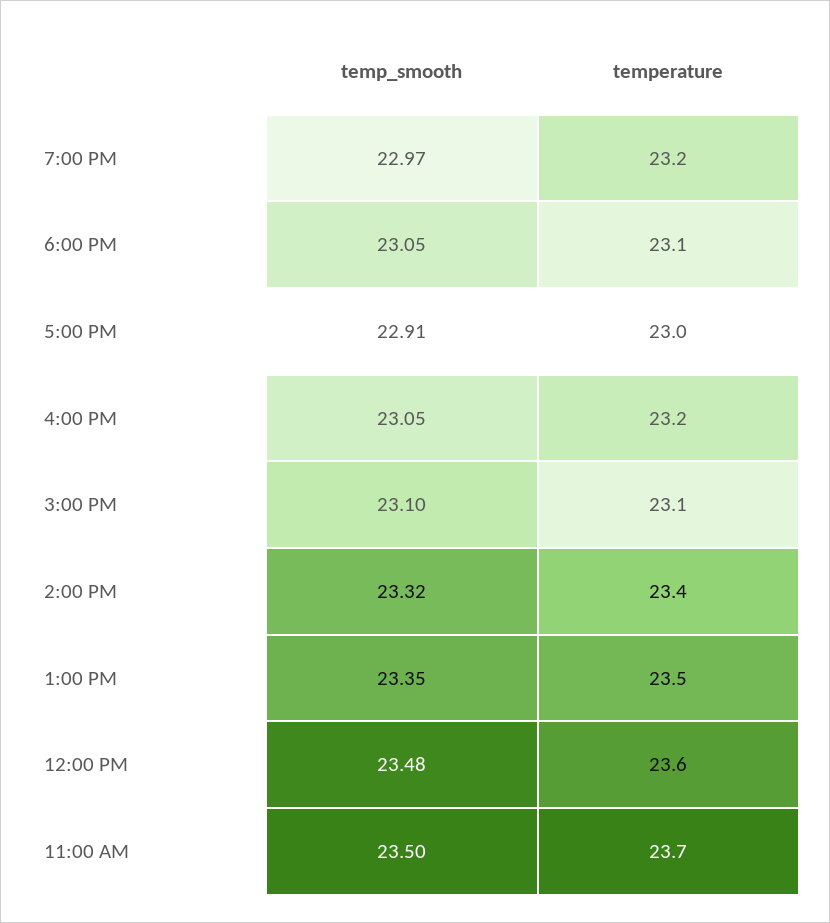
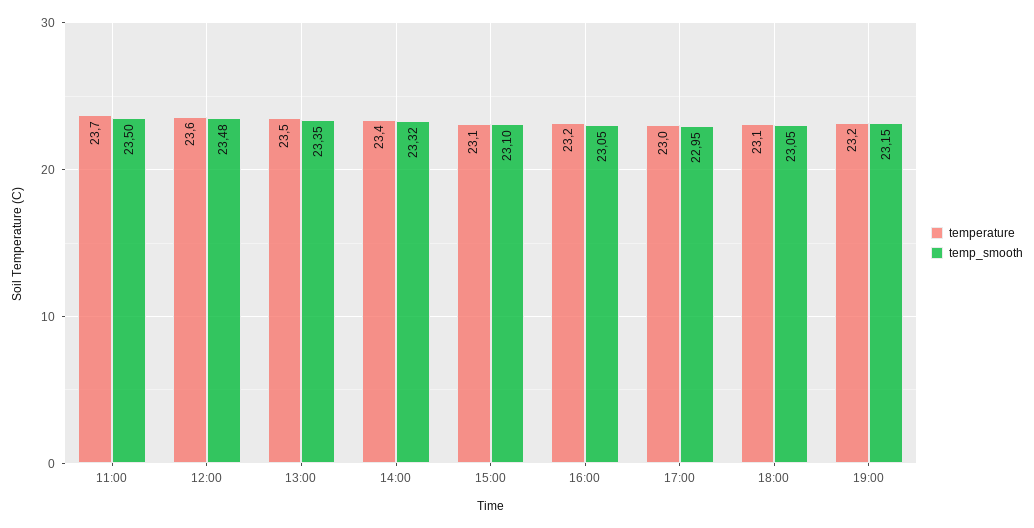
  {
    "temp_smooth": {
-     "7:00 PM": 22.97,
+     "7:00 PM": 23.15,
      "6:00 PM": 23.05,
-     "5:00 PM": 22.91,
+     "5:00 PM": 22.95,
      "4:00 PM": 23.05,
      "3:00 PM": 23.1,
      "2:00 PM": 23.32,
      "1:00 PM": 23.35,
      "12:00 PM": 23.48,
      "11:00 AM": 23.5
    },
    "temperature": {
      "7:00 PM": 23.2,
      "6:00 PM": 23.1,
      "5:00 PM": 23,
      "4:00 PM": 23.2,
      "3:00 PM": 23.1,
      "2:00 PM": 23.4,
      "1:00 PM": 23.5,
      "12:00 PM": 23.6,
      "11:00 AM": 23.7
    }
  }

